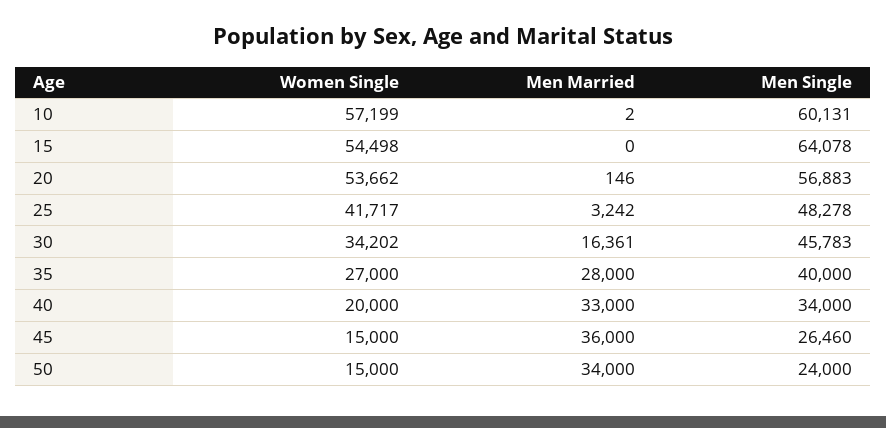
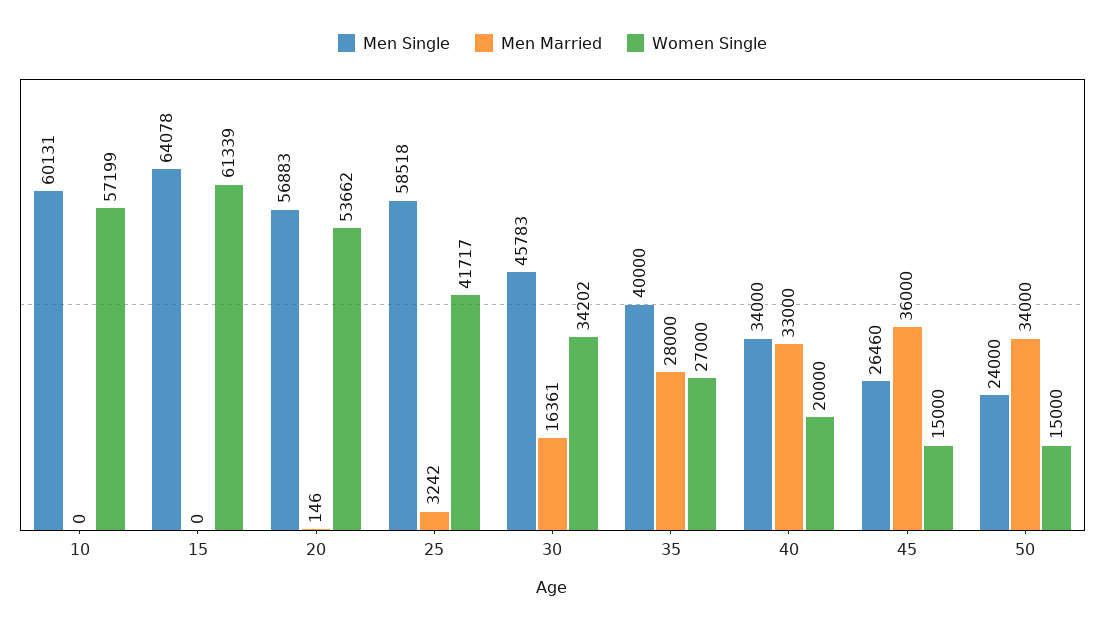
  {
    "Women Single": {
      "10": 57199,
-     "15": 54498,
+     "15": 61339,
      "20": 53662,
      "25": 41717,
      "30": 34202,
      "35": 27000,
      "40": 20000,
      "45": 15000,
      "50": 15000
    },
    "Men Married": {
-     "10": 2,
+     "10": 0,
      "15": 0,
      "20": 146,
      "25": 3242,
      "30": 16361,
      "35": 28000,
      "40": 33000,
      "45": 36000,
      "50": 34000
    },
    "Men Single": {
      "10": 60131,
      "15": 64078,
      "20": 56883,
-     "25": 48278,
+     "25": 58518,
      "30": 45783,
      "35": 40000,
      "40": 34000,
      "45": 26460,
      "50": 24000
    }
  }

